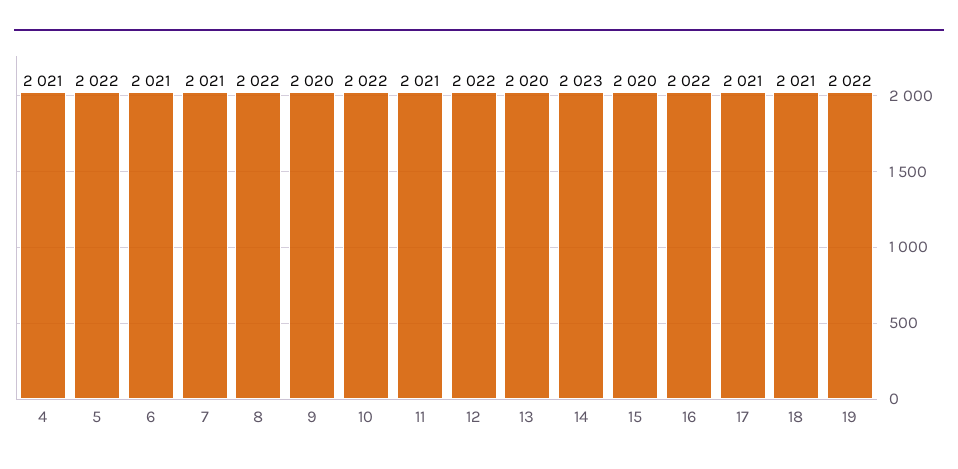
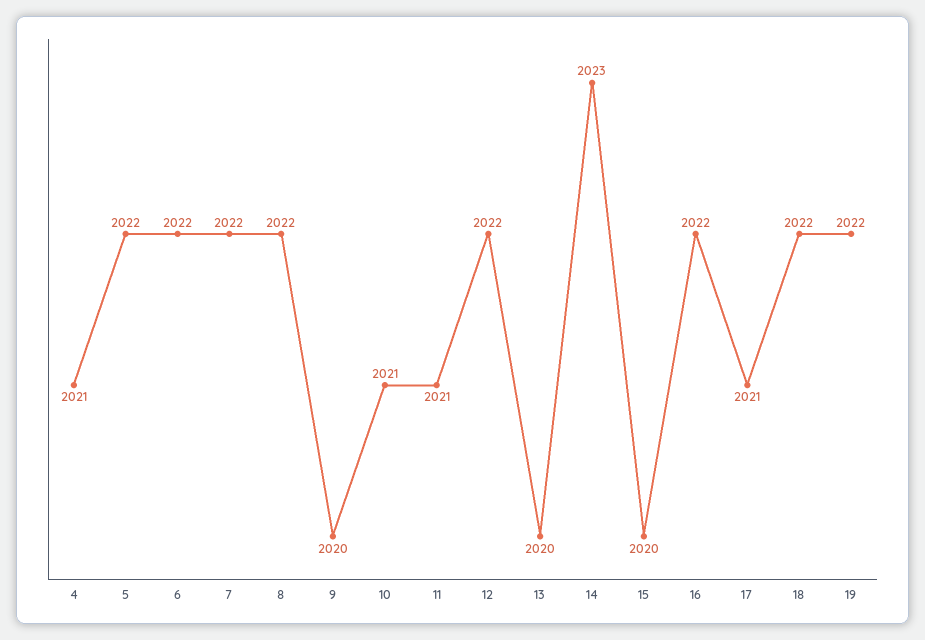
  {
    "4": 2021,
    "5": 2022,
-   "6": 2021,
+   "6": 2022,
-   "7": 2021,
+   "7": 2022,
    "8": 2022,
    "9": 2020,
-   "10": 2022,
+   "10": 2021,
    "11": 2021,
    "12": 2022,
    "13": 2020,
    "14": 2023,
    "15": 2020,
    "16": 2022,
    "17": 2021,
-   "18": 2021,
+   "18": 2022,
    "19": 2022
  }

